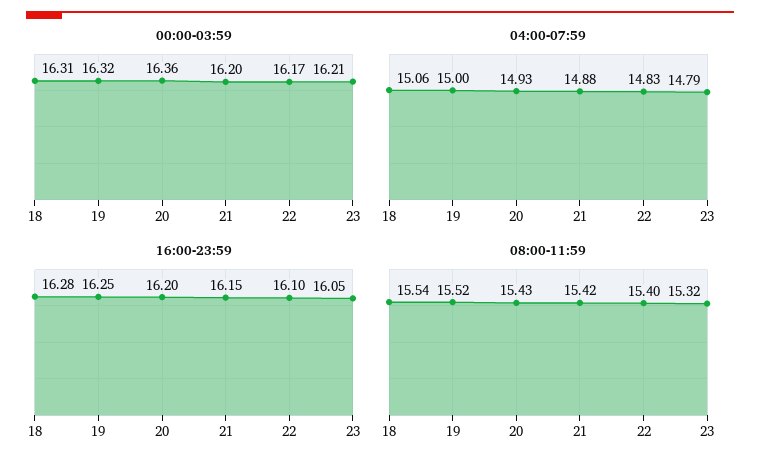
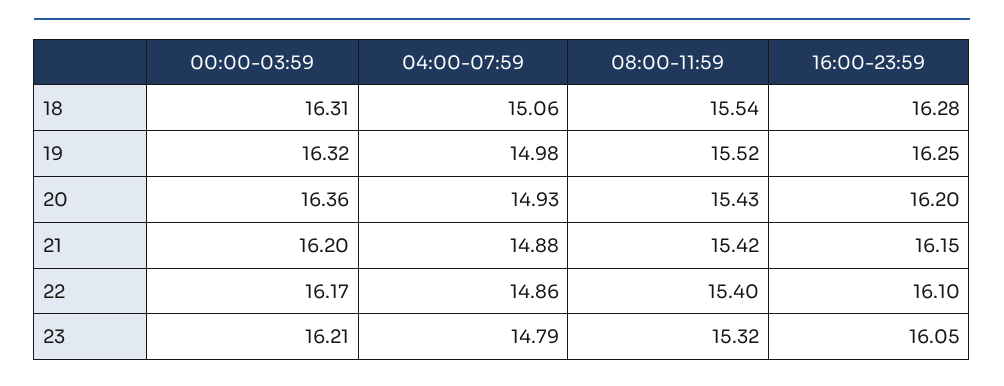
  {
    "00:00-03:59": {
      "18": 16.31,
      "19": 16.32,
      "20": 16.36,
      "21": 16.2,
      "22": 16.17,
      "23": 16.21
    },
    "04:00-07:59": {
      "18": 15.06,
-     "19": 15,
+     "19": 14.98,
      "20": 14.93,
      "21": 14.88,
-     "22": 14.83,
+     "22": 14.86,
      "23": 14.79
    },
    "16:00-23:59": {
      "18": 16.28,
      "19": 16.25,
      "20": 16.2,
      "21": 16.15,
      "22": 16.1,
      "23": 16.05
    },
    "08:00-11:59": {
      "18": 15.54,
      "19": 15.52,
      "20": 15.43,
      "21": 15.42,
      "22": 15.4,
      "23": 15.32
    }
  }

